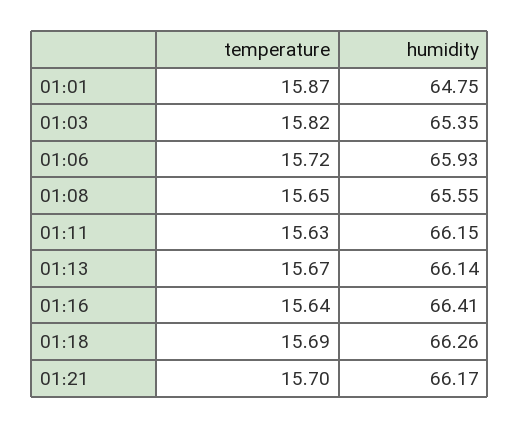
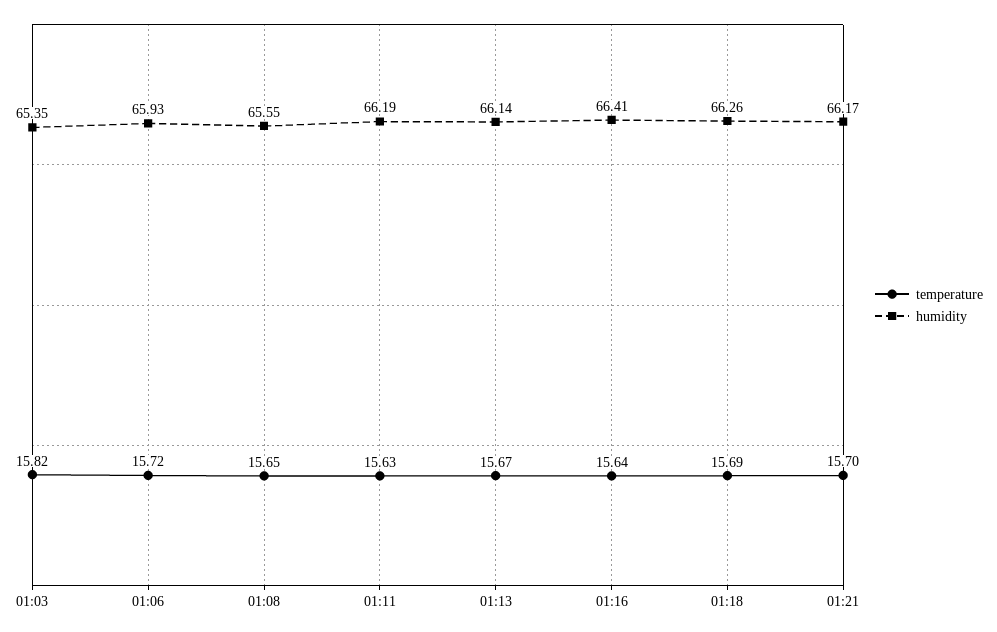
  {
    "temperature": {
-     "01:01": 15.87,
      "01:03": 15.82,
      "01:06": 15.72,
      "01:08": 15.65,
      "01:11": 15.63,
      "01:13": 15.67,
      "01:16": 15.64,
      "01:18": 15.69,
      "01:21": 15.7
    },
    "humidity": {
-     "01:01": 64.75,
      "01:03": 65.35,
      "01:06": 65.93,
      "01:08": 65.55,
-     "01:11": 66.15,
+     "01:11": 66.19,
      "01:13": 66.14,
      "01:16": 66.41,
      "01:18": 66.26,
      "01:21": 66.17
    }
  }

